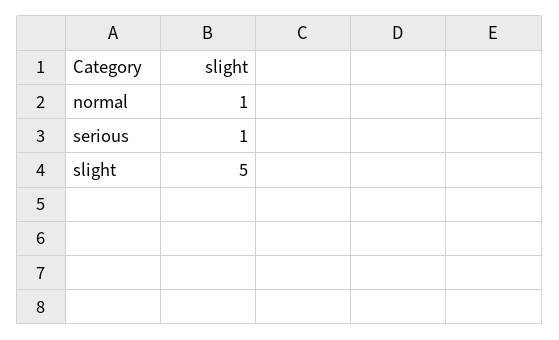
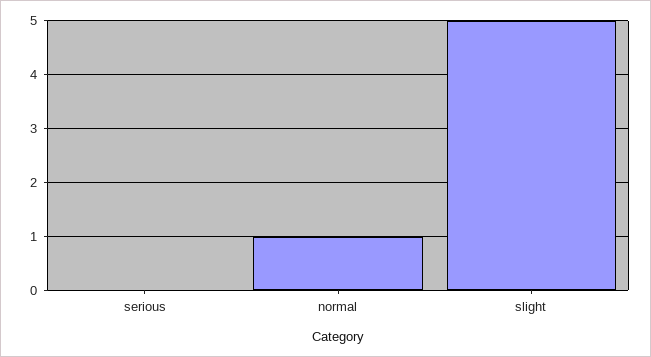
  {
    "normal": 1,
-   "serious": 1,
+   "serious": 0,
    "slight": 5
  }

